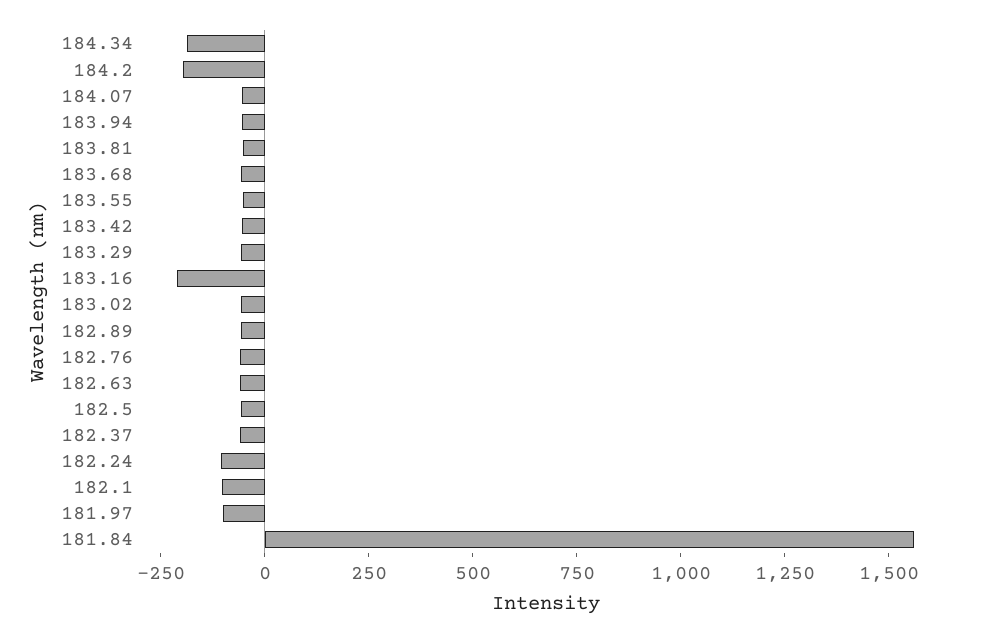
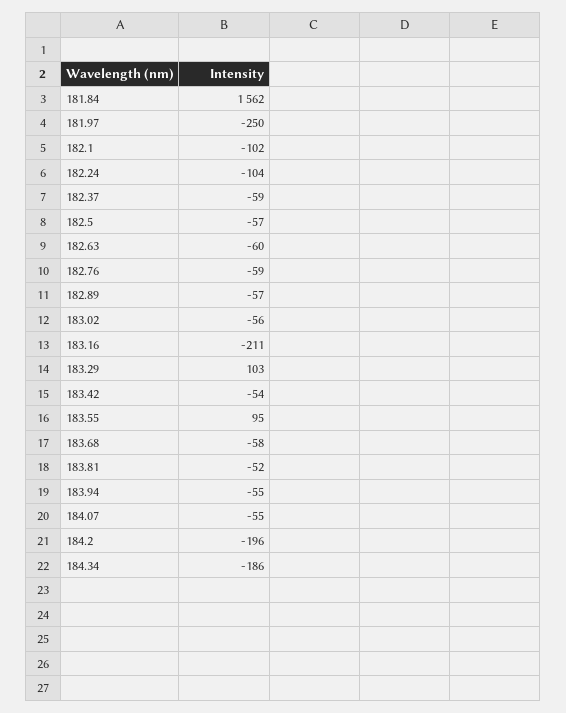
  {
    "184.34": -186,
    "184.2": -196,
    "184.07": -55,
    "183.94": -55,
    "183.81": -52,
    "183.68": -58,
-   "183.55": -50,
+   "183.55": 95,
    "183.42": -54,
-   "183.29": -50,
+   "183.29": 103,
    "183.16": -211,
    "183.02": -56,
    "182.89": -57,
    "182.76": -59,
    "182.63": -60,
    "182.5": -57,
    "182.37": -59,
    "182.24": -104,
    "182.1": -102,
-   "181.97": -100,
+   "181.97": -250,
    "181.84": 1562
  }

